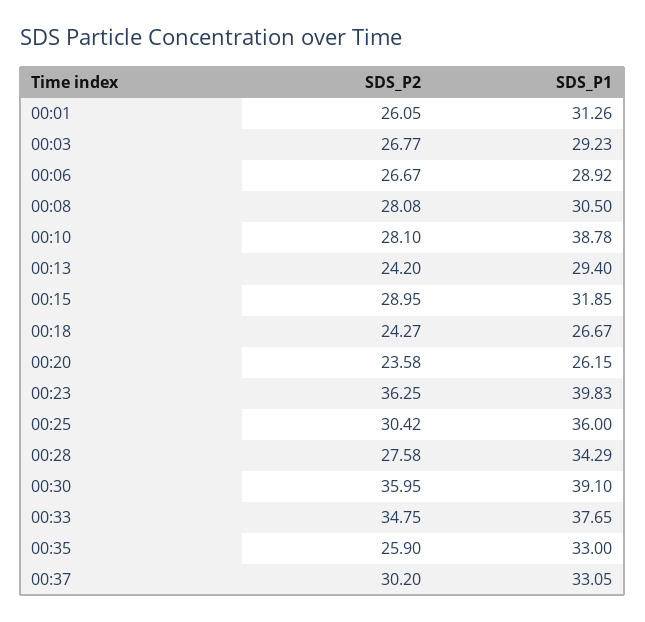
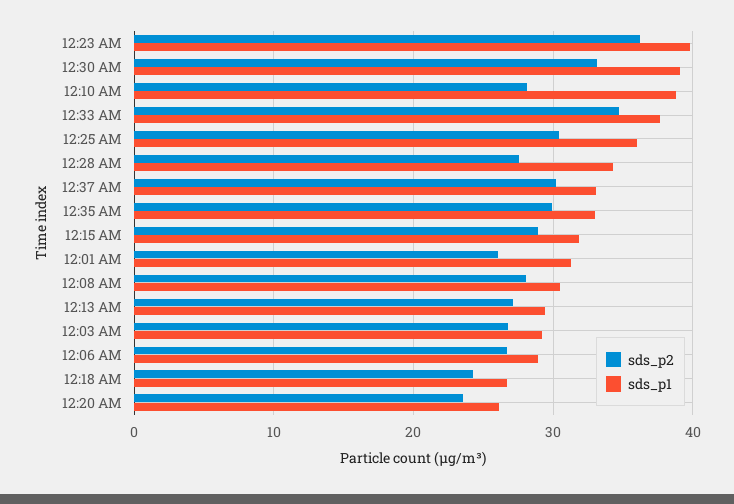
  {
    "SDS_P2": {
      "00:01": 26.05,
      "00:03": 26.77,
      "00:06": 26.67,
      "00:08": 28.08,
      "00:10": 28.1,
-     "00:13": 24.2,
+     "00:13": 27,
      "00:15": 28.95,
      "00:18": 24.27,
      "00:20": 23.58,
      "00:23": 36.25,
      "00:25": 30.42,
      "00:28": 27.58,
-     "00:30": 35.95,
+     "00:30": 33,
      "00:33": 34.75,
-     "00:35": 25.9,
+     "00:35": 30,
      "00:37": 30.2
    },
    "SDS_P1": {
      "00:01": 31.26,
      "00:03": 29.23,
      "00:06": 28.92,
      "00:08": 30.5,
      "00:10": 38.78,
      "00:13": 29.4,
      "00:15": 31.85,
      "00:18": 26.67,
      "00:20": 26.15,
      "00:23": 39.83,
      "00:25": 36,
      "00:28": 34.29,
      "00:30": 39.1,
      "00:33": 37.65,
      "00:35": 33,
      "00:37": 33.05
    }
  }

